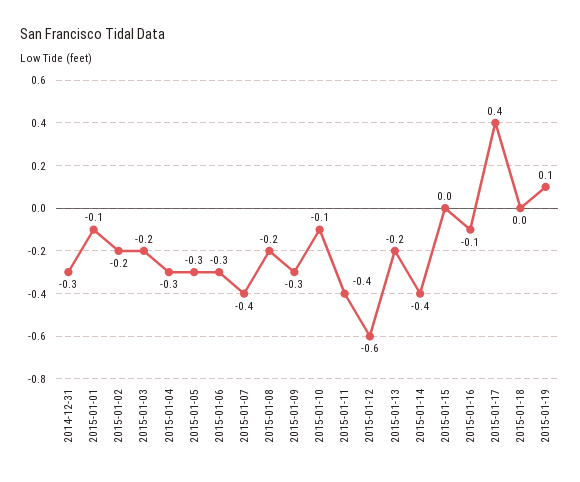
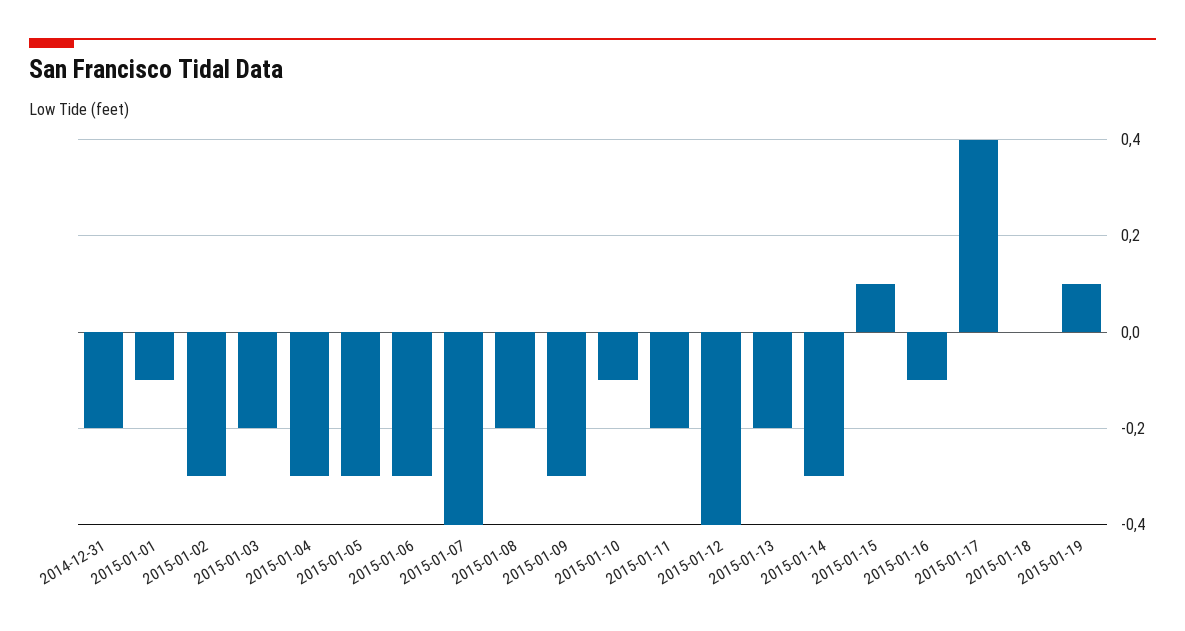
  {
-   "2014-12-31": -0.3,
+   "2014-12-31": -0.2,
    "2015-01-01": -0.1,
-   "2015-01-02": -0.2,
+   "2015-01-02": -0.3,
    "2015-01-03": -0.2,
    "2015-01-04": -0.3,
    "2015-01-05": -0.3,
    "2015-01-06": -0.3,
    "2015-01-07": -0.4,
    "2015-01-08": -0.2,
    "2015-01-09": -0.3,
    "2015-01-10": -0.1,
-   "2015-01-11": -0.4,
+   "2015-01-11": -0.2,
-   "2015-01-12": -0.6,
+   "2015-01-12": -0.4,
    "2015-01-13": -0.2,
-   "2015-01-14": -0.4,
+   "2015-01-14": -0.3,
-   "2015-01-15": 0,
+   "2015-01-15": 0.1,
    "2015-01-16": -0.1,
    "2015-01-17": 0.4,
    "2015-01-18": 0,
    "2015-01-19": 0.1
  }

